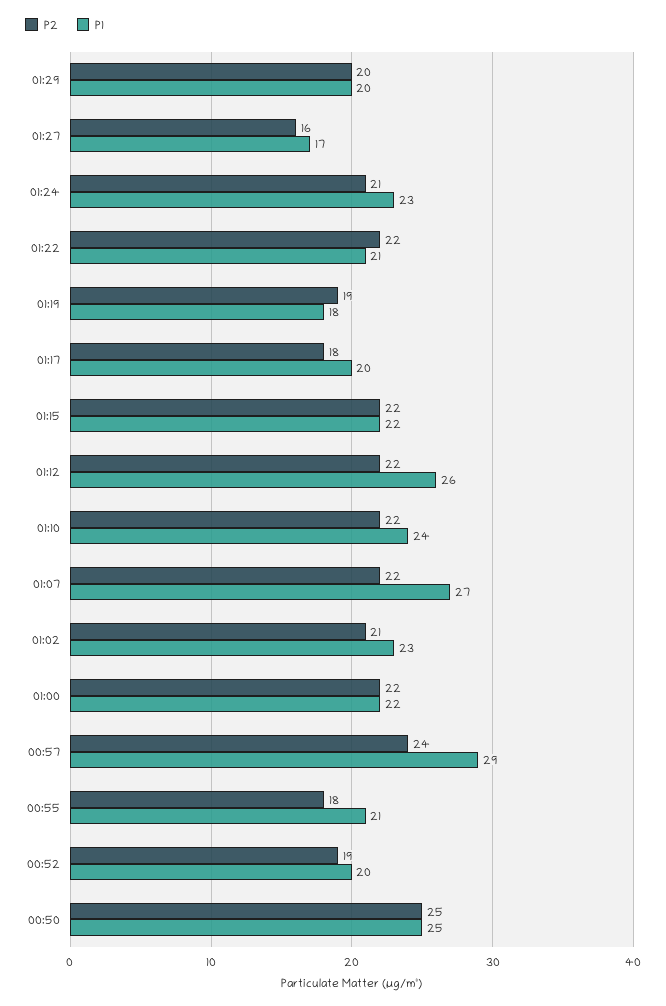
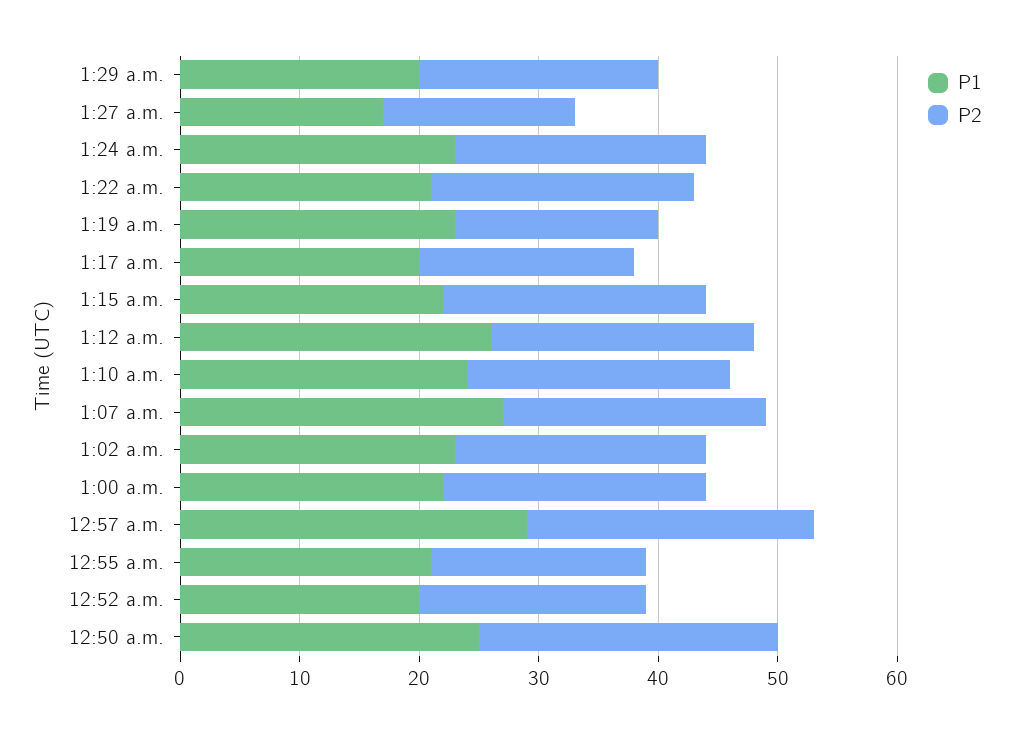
  {
    "P2": {
      "01:29": 20,
      "01:27": 16,
      "01:24": 21,
      "01:22": 22,
-     "01:19": 19,
+     "01:19": 17,
      "01:17": 18,
      "01:15": 22,
      "01:12": 22,
      "01:10": 22,
      "01:07": 22,
      "01:02": 21,
      "01:00": 22,
      "00:57": 24,
      "00:55": 18,
      "00:52": 19,
      "00:50": 25
    },
    "P1": {
      "01:29": 20,
      "01:27": 17,
      "01:24": 23,
      "01:22": 21,
-     "01:19": 18,
+     "01:19": 23,
      "01:17": 20,
      "01:15": 22,
      "01:12": 26,
      "01:10": 24,
      "01:07": 27,
      "01:02": 23,
      "01:00": 22,
      "00:57": 29,
      "00:55": 21,
      "00:52": 20,
      "00:50": 25
    }
  }

